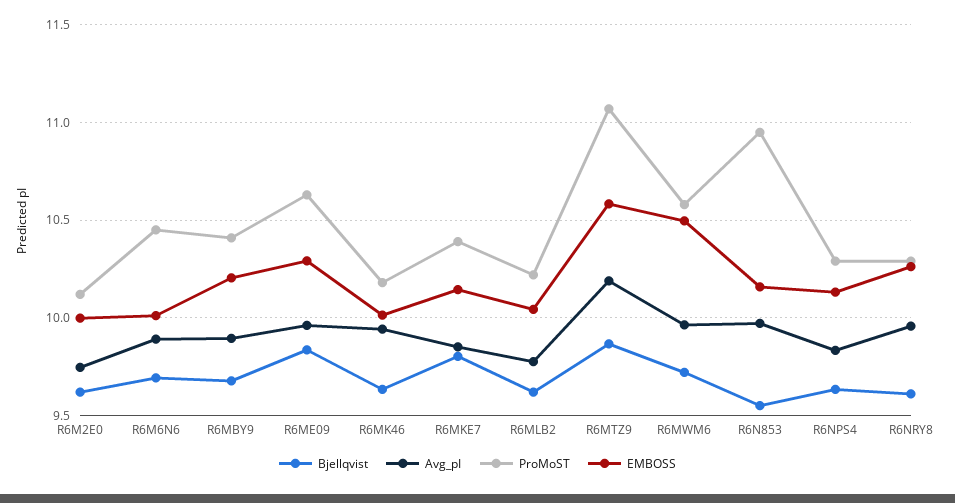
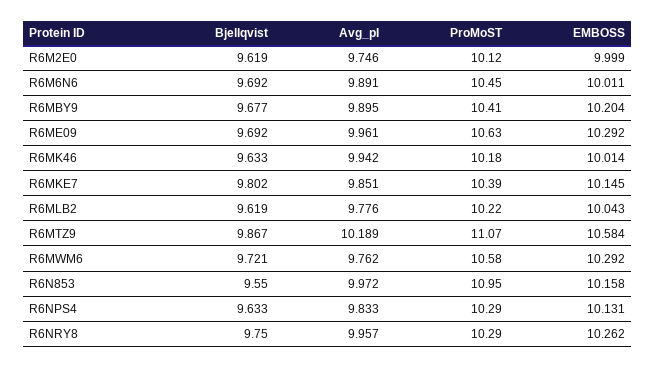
  {
    "Bjellqvist": {
      "R6M2E0": 9.619,
      "R6M6N6": 9.692,
      "R6MBY9": 9.677,
-     "R6ME09": 9.85,
+     "R6ME09": 9.692,
      "R6MK46": 9.633,
      "R6MKE7": 9.802,
      "R6MLB2": 9.619,
      "R6MTZ9": 9.867,
      "R6MWM6": 9.721,
      "R6N853": 9.55,
      "R6NPS4": 9.633,
-     "R6NRY8": 9.6
+     "R6NRY8": 9.75
    },
    "Avg_pI": {
      "R6M2E0": 9.746,
      "R6M6N6": 9.891,
      "R6MBY9": 9.895,
      "R6ME09": 9.961,
      "R6MK46": 9.942,
      "R6MKE7": 9.851,
      "R6MLB2": 9.776,
      "R6MTZ9": 10.189,
-     "R6MWM6": 9.95,
+     "R6MWM6": 9.762,
      "R6N853": 9.972,
      "R6NPS4": 9.833,
      "R6NRY8": 9.957
    },
    "ProMoST": {
      "R6M2E0": 10.12,
      "R6M6N6": 10.45,
      "R6MBY9": 10.41,
      "R6ME09": 10.63,
      "R6MK46": 10.18,
      "R6MKE7": 10.39,
      "R6MLB2": 10.22,
      "R6MTZ9": 11.07,
      "R6MWM6": 10.58,
      "R6N853": 10.95,
      "R6NPS4": 10.29,
      "R6NRY8": 10.29
    },
    "EMBOSS": {
      "R6M2E0": 9.999,
      "R6M6N6": 10.011,
      "R6MBY9": 10.204,
      "R6ME09": 10.292,
      "R6MK46": 10.014,
      "R6MKE7": 10.145,
      "R6MLB2": 10.043,
      "R6MTZ9": 10.584,
-     "R6MWM6": 10.5,
+     "R6MWM6": 10.292,
      "R6N853": 10.158,
      "R6NPS4": 10.131,
      "R6NRY8": 10.262
    }
  }

